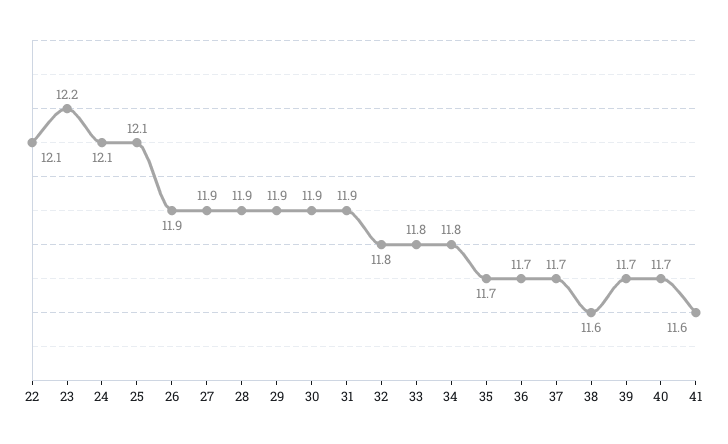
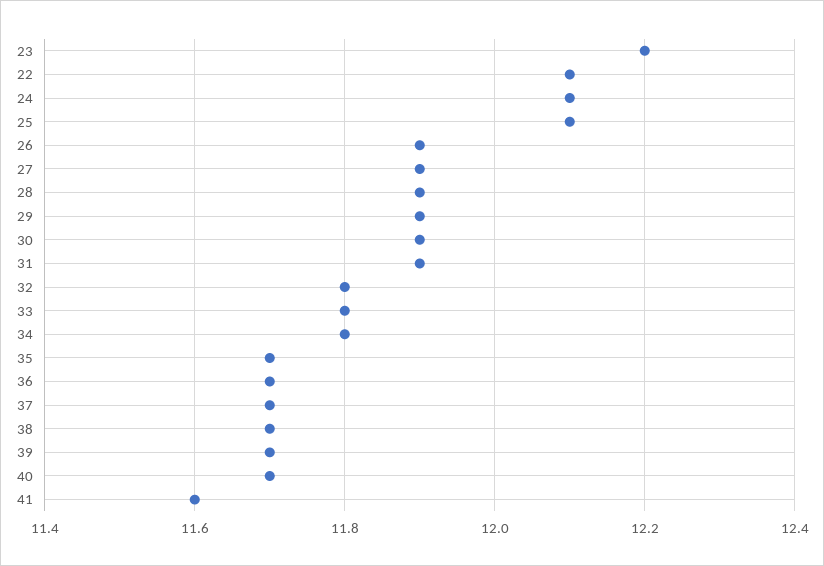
  {
    "22": 12.1,
    "23": 12.2,
    "24": 12.1,
    "25": 12.1,
    "26": 11.9,
    "27": 11.9,
    "28": 11.9,
    "29": 11.9,
    "30": 11.9,
    "31": 11.9,
    "32": 11.8,
    "33": 11.8,
    "34": 11.8,
    "35": 11.7,
    "36": 11.7,
    "37": 11.7,
-   "38": 11.6,
+   "38": 11.7,
    "39": 11.7,
    "40": 11.7,
    "41": 11.6
  }

